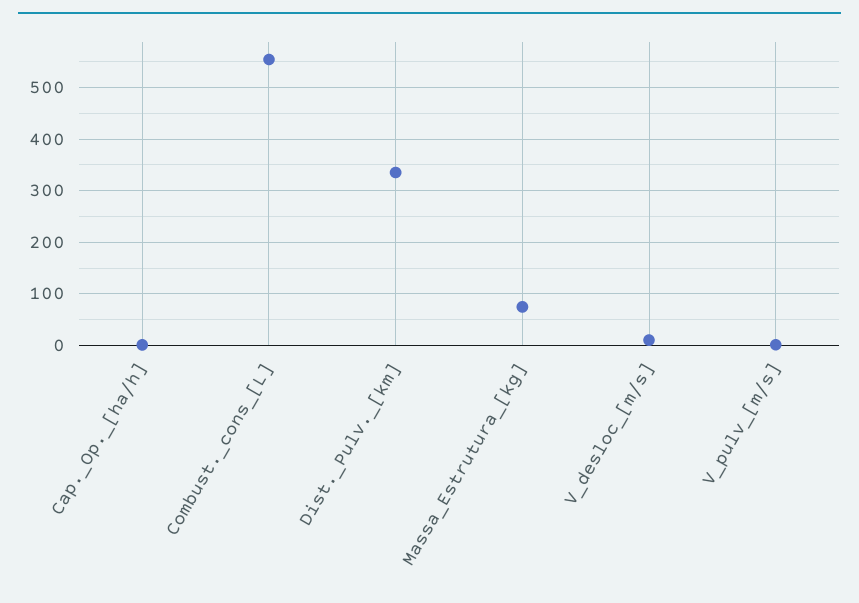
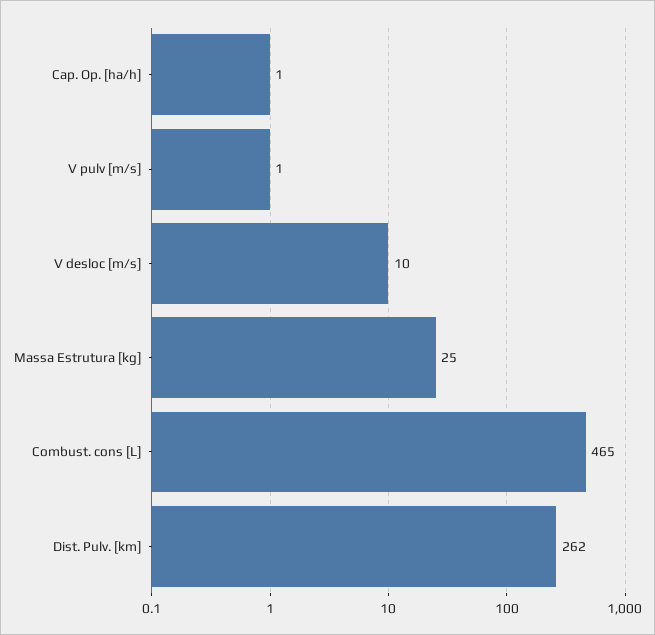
  {
    "Cap._Op._[ha/h]": 1,
-   "Combust._cons_[L]": 560,
+   "Combust._cons_[L]": 465,
-   "Dist._Pulv._[km]": 340,
+   "Dist._Pulv._[km]": 262,
-   "Massa_Estrutura_[kg]": 80,
+   "Massa_Estrutura_[kg]": 25,
    "V_desloc_[m/s]": 10,
    "V_pulv_[m/s]": 1
  }

